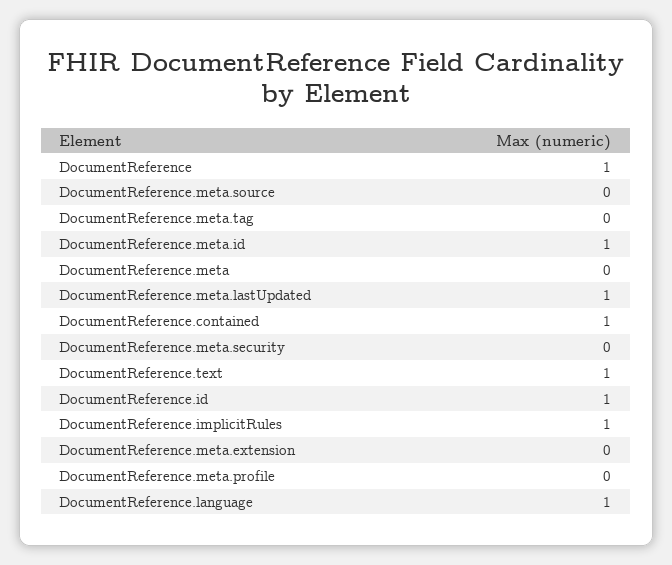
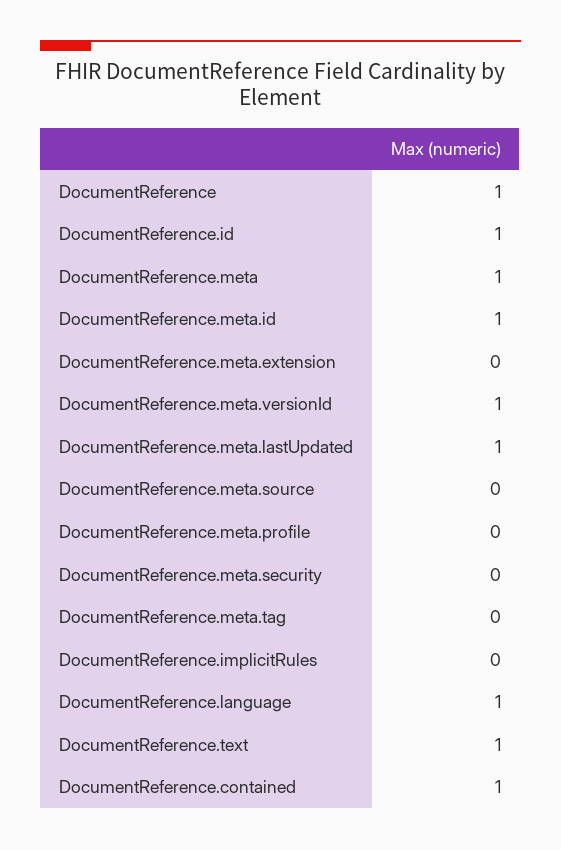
  {
    "DocumentReference": 1,
    "DocumentReference.meta.source": 0,
    "DocumentReference.meta.tag": 0,
    "DocumentReference.meta.id": 1,
-   "DocumentReference.meta": 0,
+   "DocumentReference.meta": 1,
    "DocumentReference.meta.lastUpdated": 1,
    "DocumentReference.contained": 1,
    "DocumentReference.meta.security": 0,
    "DocumentReference.text": 1,
    "DocumentReference.id": 1,
-   "DocumentReference.implicitRules": 1,
+   "DocumentReference.implicitRules": 0,
    "DocumentReference.meta.extension": 0,
    "DocumentReference.meta.profile": 0,
-   "DocumentReference.language": 1
+   "DocumentReference.language": 1,
+   "DocumentReference.meta.versionId": 1
  }

